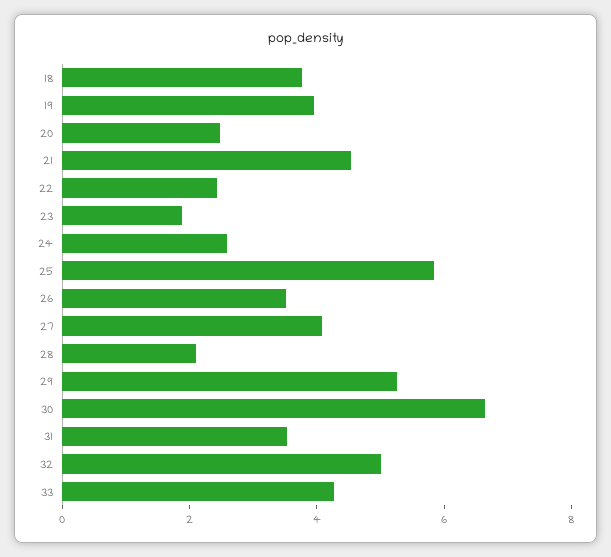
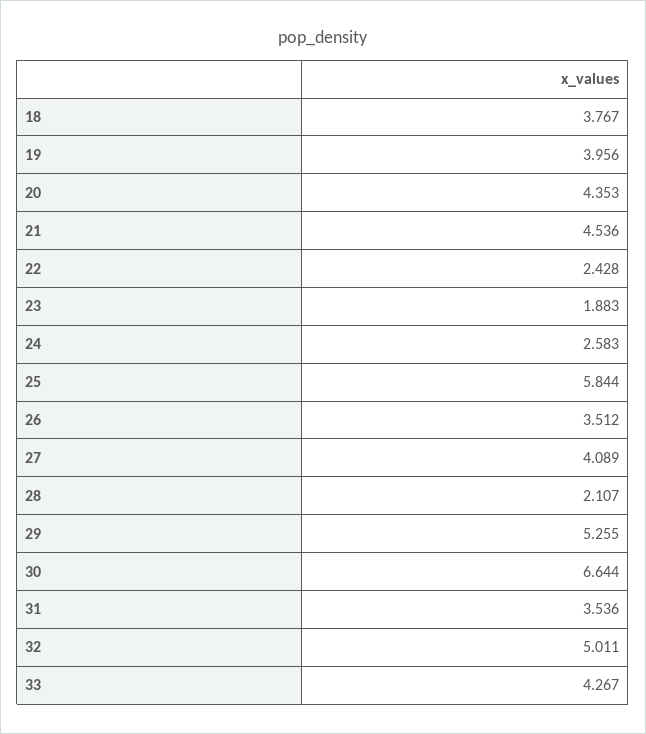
  {
    "18": 3.767,
    "19": 3.956,
-   "20": 2.5,
+   "20": 4.353,
    "21": 4.536,
    "22": 2.428,
    "23": 1.883,
    "24": 2.583,
    "25": 5.844,
    "26": 3.512,
    "27": 4.089,
    "28": 2.107,
    "29": 5.255,
    "30": 6.644,
    "31": 3.536,
    "32": 5.011,
    "33": 4.267
  }

